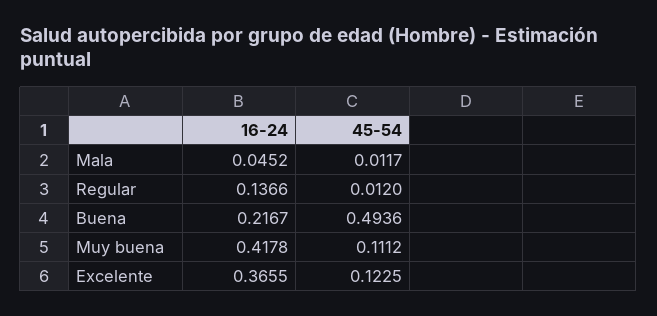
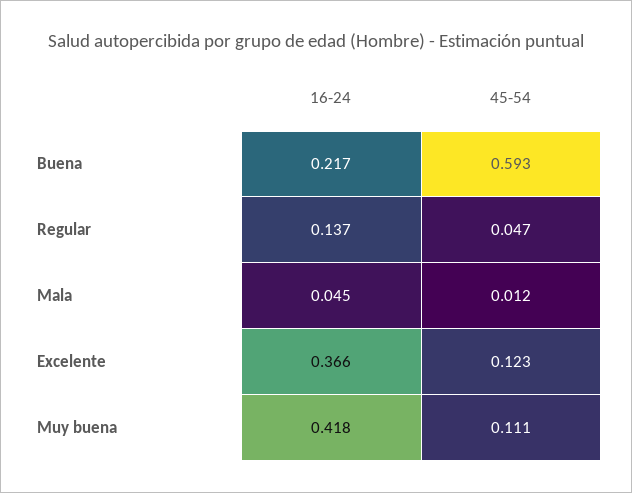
  {
    "16-24": {
      "Mala": 0.0452,
      "Regular": 0.1366,
      "Buena": 0.2167,
      "Muy buena": 0.4178,
      "Excelente": 0.3655
    },
    "45-54": {
      "Mala": 0.0117,
-     "Regular": 0.012,
+     "Regular": 0.047,
-     "Buena": 0.4936,
+     "Buena": 0.593,
      "Muy buena": 0.1112,
      "Excelente": 0.1225
    }
  }

